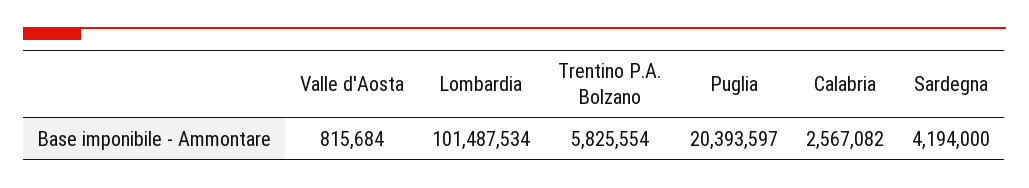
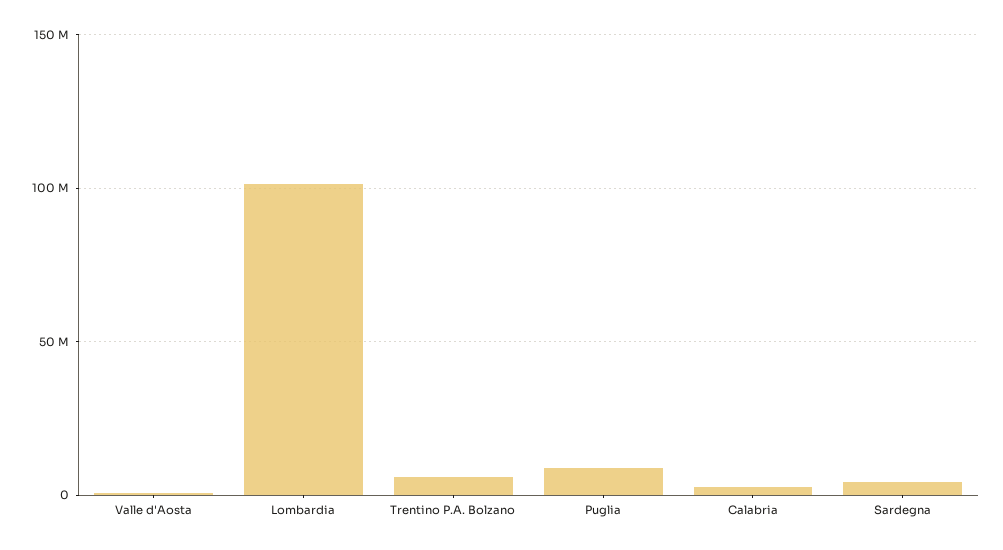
  {
    "Valle d'Aosta": 815684,
    "Lombardia": 101487534,
    "Trentino P.A. Bolzano": 5825554,
-   "Puglia": 20393597,
+   "Puglia": 10000000,
    "Calabria": 2567082,
    "Sardegna": 4194000
  }

